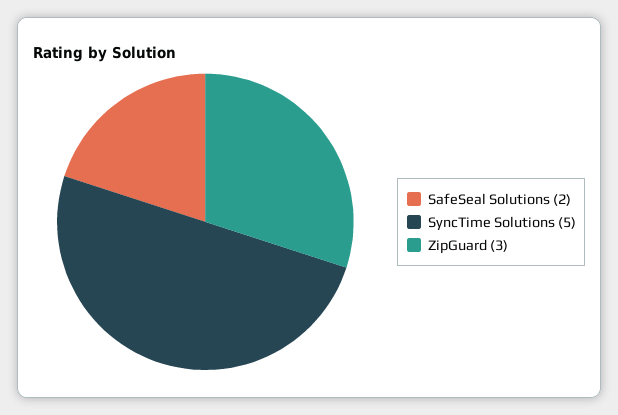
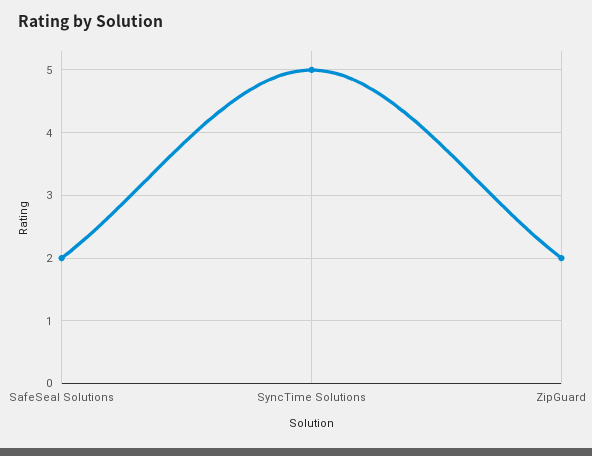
  {
    "SafeSeal Solutions": 2,
    "SyncTime Solutions": 5,
-   "ZipGuard": 3
+   "ZipGuard": 2
  }

